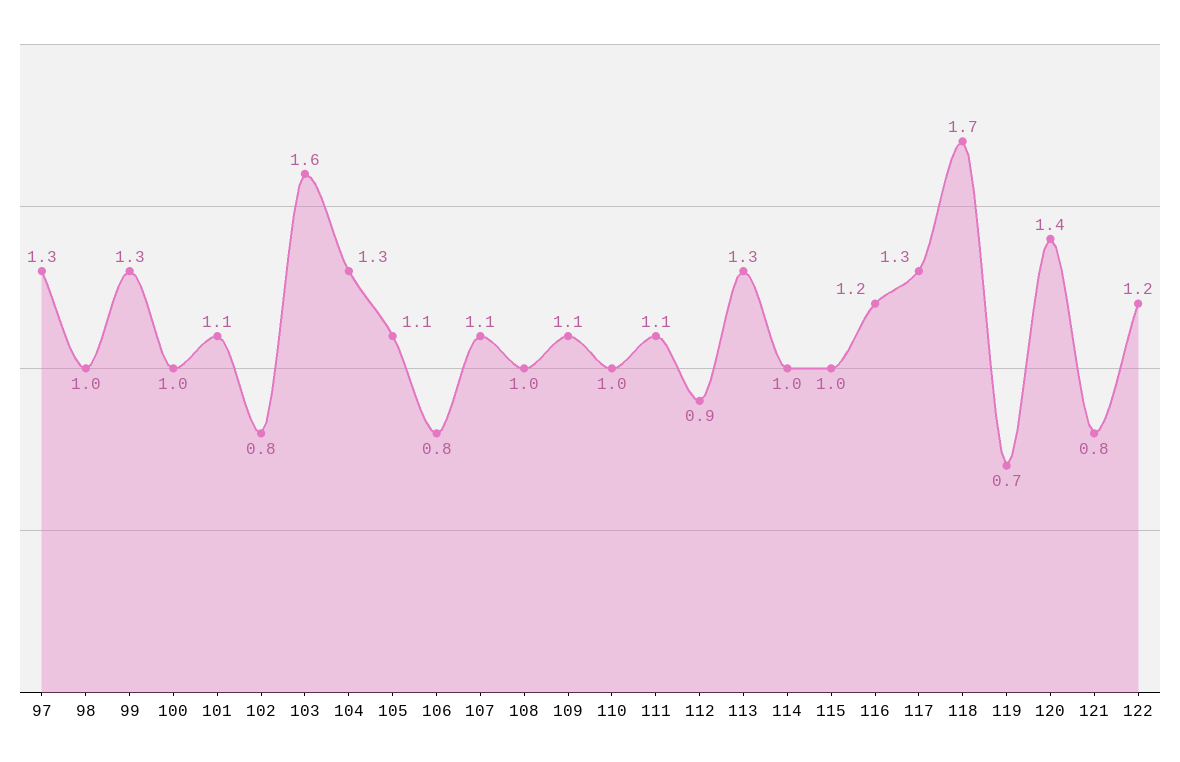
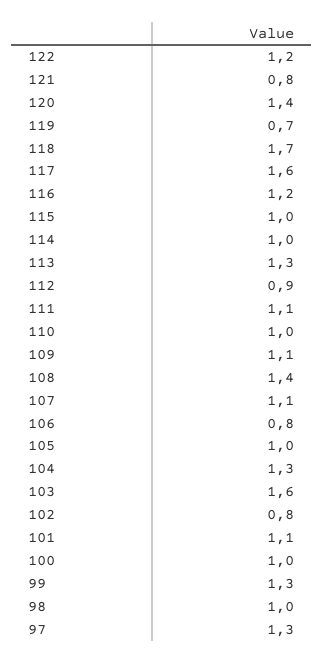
  {
    "97": 1.3,
    "98": 1,
    "99": 1.3,
    "100": 1,
    "101": 1.1,
    "102": 0.8,
    "103": 1.6,
    "104": 1.3,
-   "105": 1.1,
+   "105": 1,
    "106": 0.8,
    "107": 1.1,
-   "108": 1,
+   "108": 1.4,
    "109": 1.1,
    "110": 1,
    "111": 1.1,
    "112": 0.9,
    "113": 1.3,
    "114": 1,
    "115": 1,
    "116": 1.2,
-   "117": 1.3,
+   "117": 1.6,
    "118": 1.7,
    "119": 0.7,
    "120": 1.4,
    "121": 0.8,
    "122": 1.2
  }

